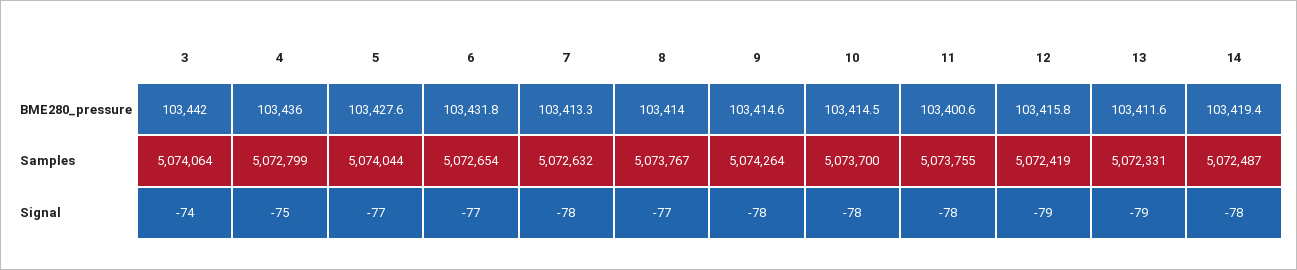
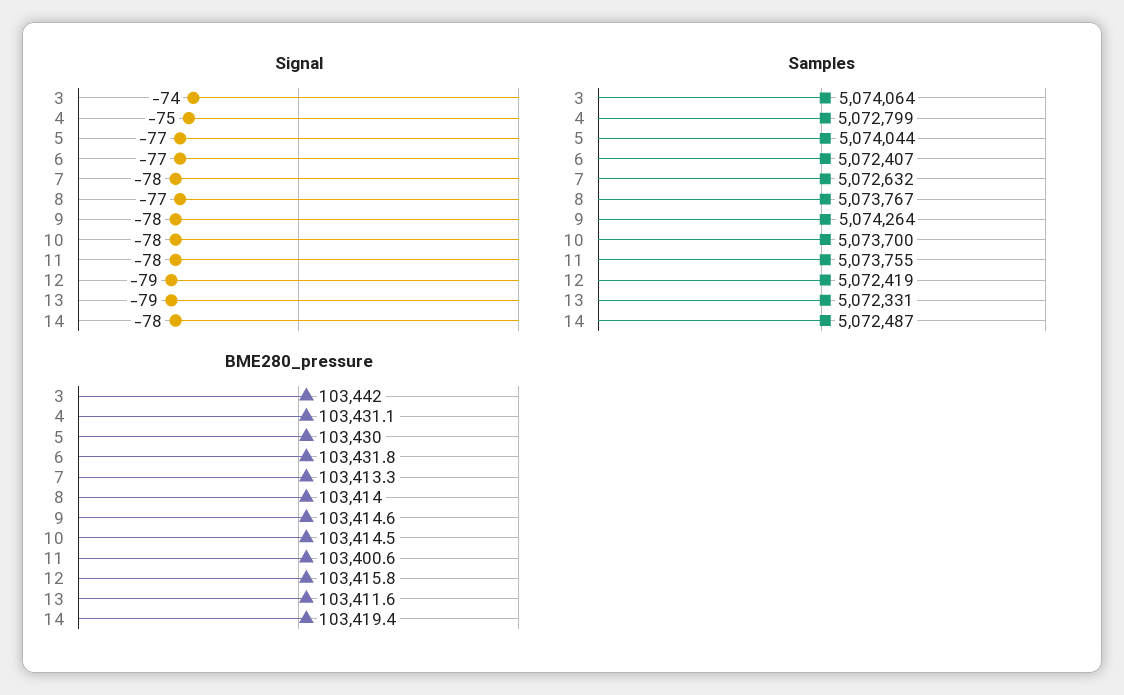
  {
    "BME280_pressure": {
      "3": 103442,
-     "4": 103436,
+     "4": 103431.1,
-     "5": 103427.6,
+     "5": 103430,
      "6": 103431.8,
      "7": 103413.3,
      "8": 103414,
      "9": 103414.6,
      "10": 103414.5,
      "11": 103400.6,
      "12": 103415.8,
      "13": 103411.6,
      "14": 103419.4
    },
    "Samples": {
      "3": 5074064,
      "4": 5072799,
      "5": 5074044,
-     "6": 5072654,
+     "6": 5072407,
      "7": 5072632,
      "8": 5073767,
      "9": 5074264,
      "10": 5073700,
      "11": 5073755,
      "12": 5072419,
      "13": 5072331,
      "14": 5072487
    },
    "Signal": {
      "3": -74,
      "4": -75,
      "5": -77,
      "6": -77,
      "7": -78,
      "8": -77,
      "9": -78,
      "10": -78,
      "11": -78,
      "12": -79,
      "13": -79,
      "14": -78
    }
  }

